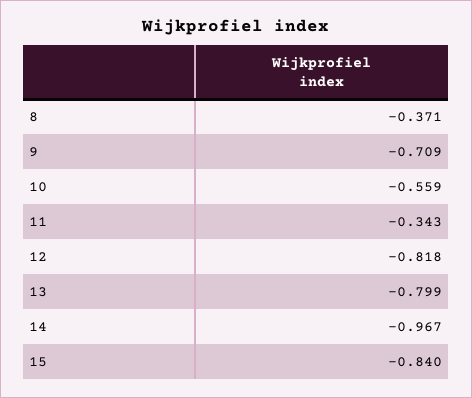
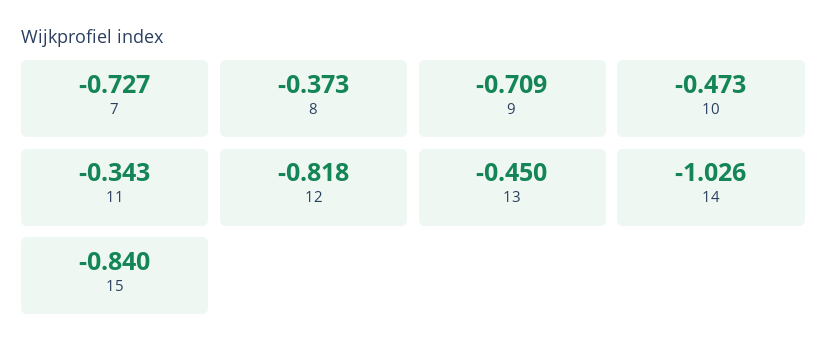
  {
-   "8": -0.371,
+   "8": -0.373,
    "9": -0.709,
-   "10": -0.559,
+   "10": -0.473,
    "11": -0.343,
    "12": -0.818,
-   "13": -0.799,
+   "13": -0.45,
-   "14": -0.967,
+   "14": -1.026,
-   "15": -0.84
+   "15": -0.84,
+   "7": -0.727
  }

